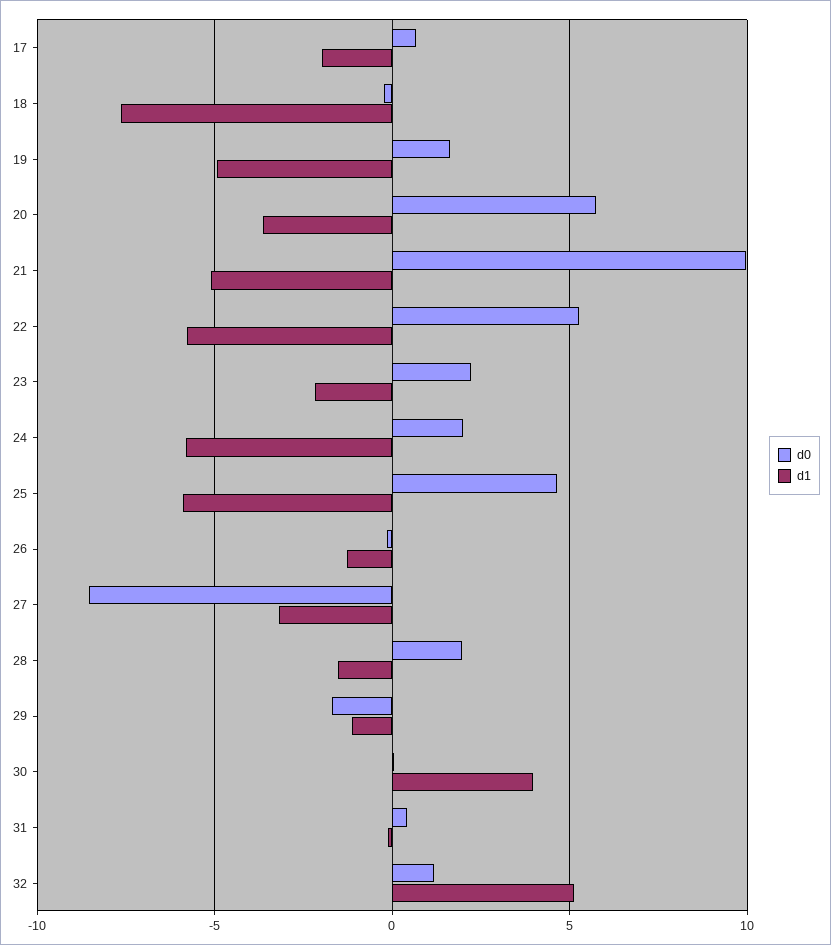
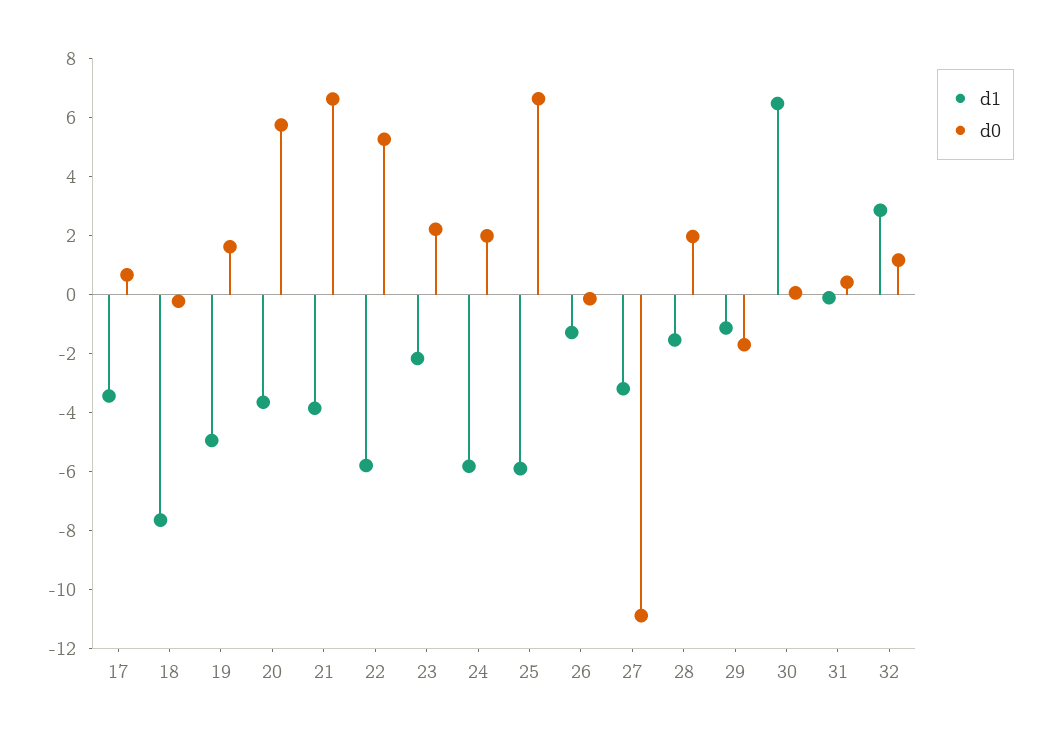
  {
    "d0": {
      "17": 0.5,
      "18": 0,
      "19": 1.5,
      "20": 5.5,
-     "21": 10,
+     "21": 6.5,
      "22": 5.5,
      "23": 2,
      "24": 2,
-     "25": 4.5,
+     "25": 6.5,
      "26": 0,
-     "27": -8.5,
+     "27": -11,
      "28": 2,
      "29": -1.5,
      "30": 0,
      "31": 0.5,
      "32": 1
    },
    "d1": {
-     "17": -2,
+     "17": -3.5,
      "18": -7.5,
      "19": -5,
      "20": -3.5,
-     "21": -5,
+     "21": -4,
      "22": -6,
      "23": -2,
      "24": -6,
      "25": -6,
      "26": -1.5,
      "27": -3,
      "28": -1.5,
      "29": -1,
-     "30": 4,
+     "30": 6.5,
      "31": 0,
-     "32": 5
+     "32": 3
    }
  }

